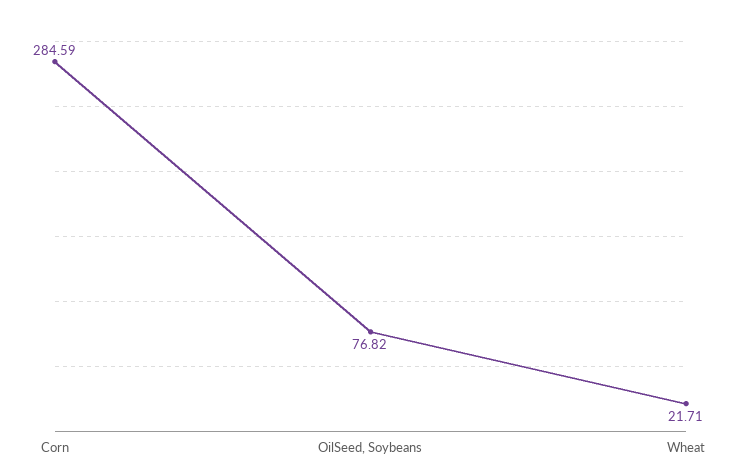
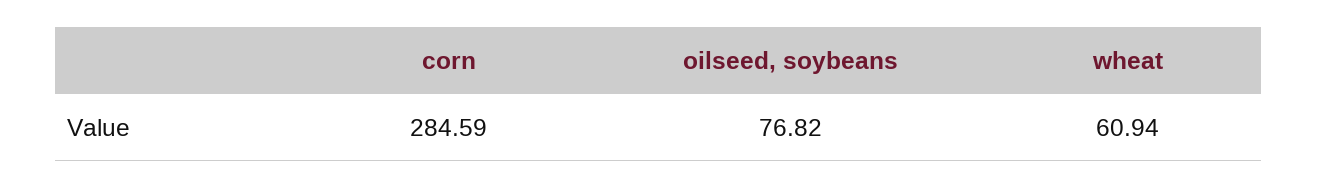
  {
    "Corn": 284.59,
    "OilSeed, Soybeans": 76.82,
-   "Wheat": 21.71
+   "Wheat": 60.94
  }

